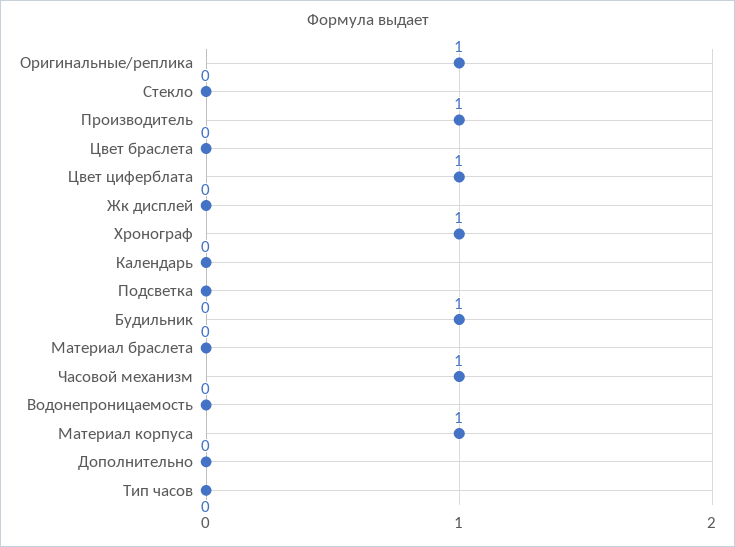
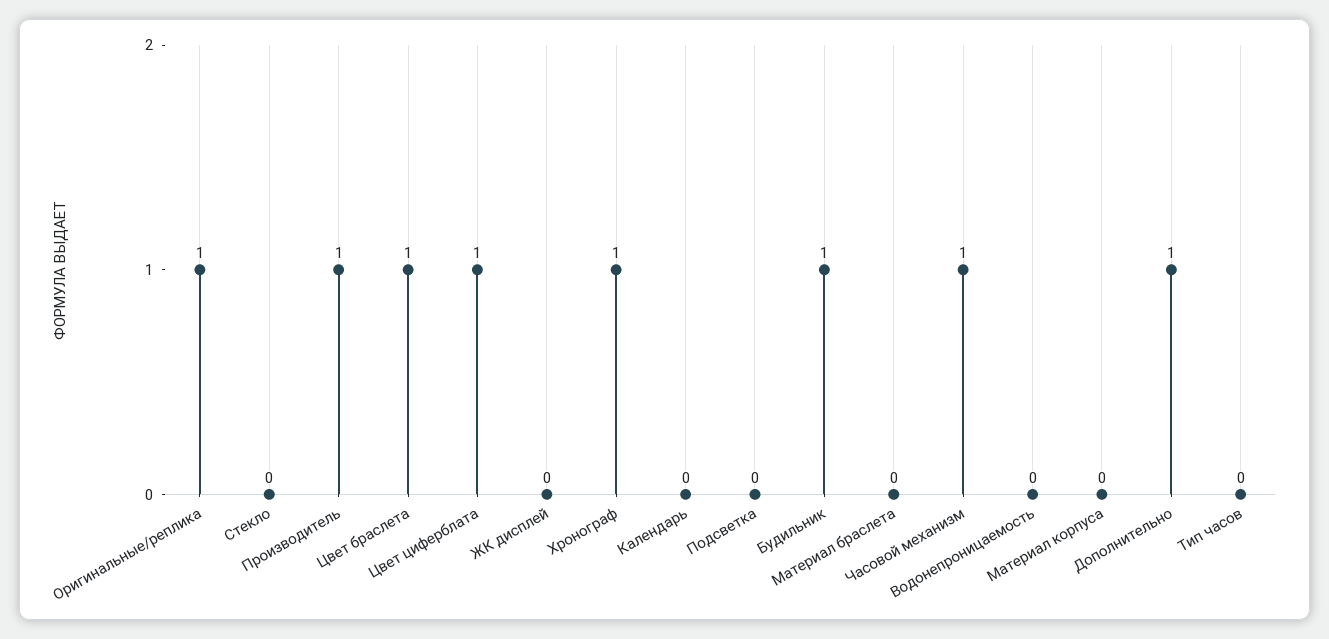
  {
    "Оригинальные/реплика": 1,
    "Стекло": 0,
    "Производитель": 1,
-   "Цвет браслета": 0,
+   "Цвет браслета": 1,
    "Цвет циферблата": 1,
    "Жк дисплей": 0,
    "Хронограф": 1,
    "Календарь": 0,
    "Подсветка": 0,
    "Будильник": 1,
    "Материал браслета": 0,
    "Часовой механизм": 1,
    "Водонепроницаемость": 0,
-   "Материал корпуса": 1,
+   "Материал корпуса": 0,
-   "Дополнительно": 0,
+   "Дополнительно": 1,
    "Тип часов": 0
  }

